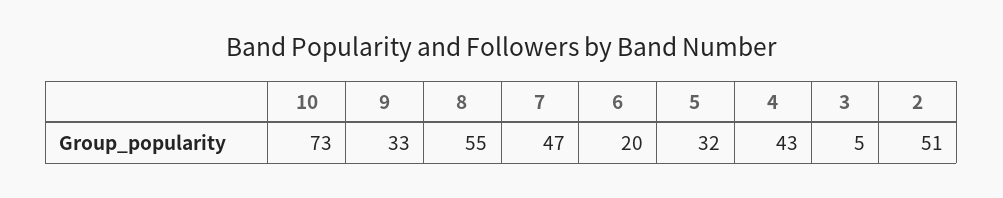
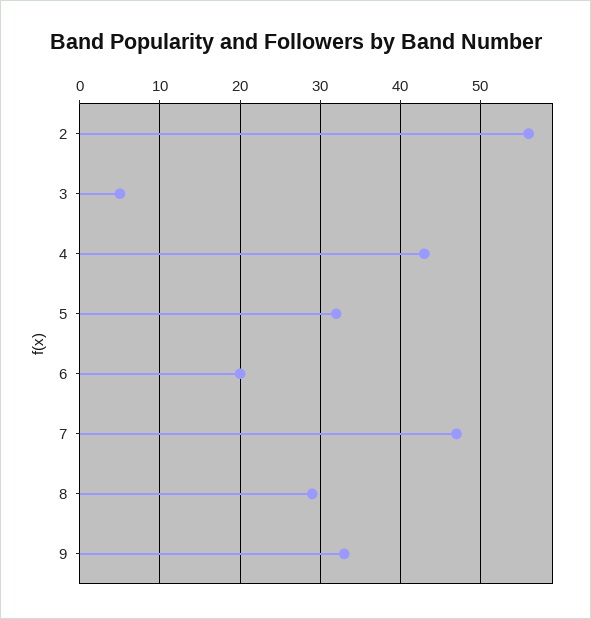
  {
-   "10": 73,
    "9": 33,
-   "8": 55,
+   "8": 29,
    "7": 47,
    "6": 20,
    "5": 32,
    "4": 43,
    "3": 5,
-   "2": 51
+   "2": 56
  }

